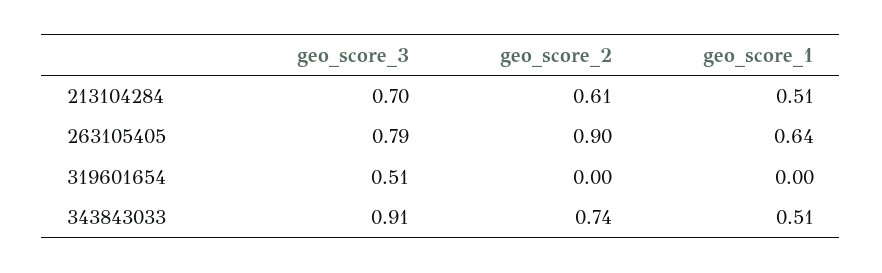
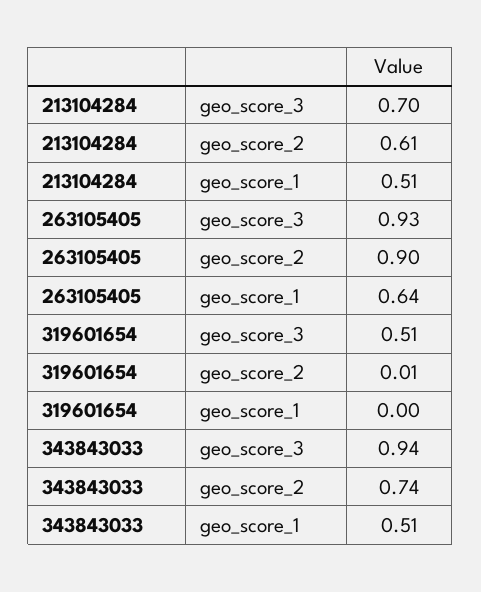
  {
    "geo_score_3": {
      "213104284": 0.7,
-     "263105405": 0.79,
+     "263105405": 0.93,
      "319601654": 0.51,
-     "343843033": 0.91
+     "343843033": 0.94
    },
    "geo_score_2": {
      "213104284": 0.61,
      "263105405": 0.9,
-     "319601654": 0,
+     "319601654": 0.01,
      "343843033": 0.74
    },
    "geo_score_1": {
      "213104284": 0.51,
      "263105405": 0.64,
      "319601654": 0,
      "343843033": 0.51
    }
  }

